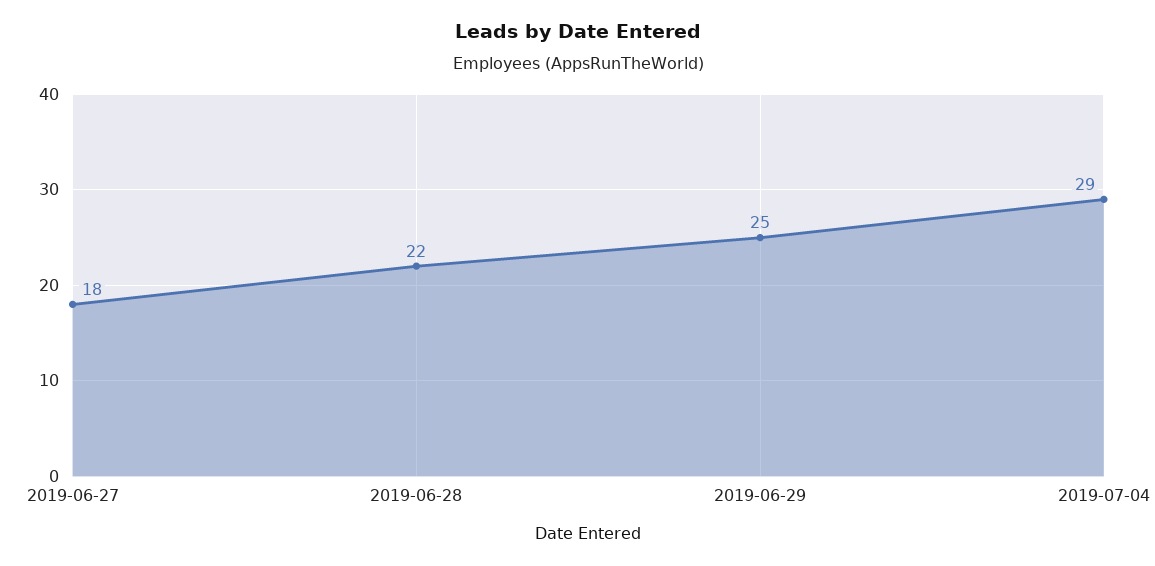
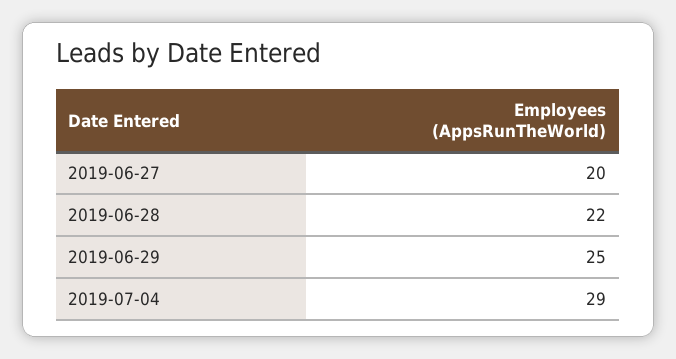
  {
-   "2019-06-27": 18,
+   "2019-06-27": 20,
    "2019-06-28": 22,
    "2019-06-29": 25,
    "2019-07-04": 29
  }

